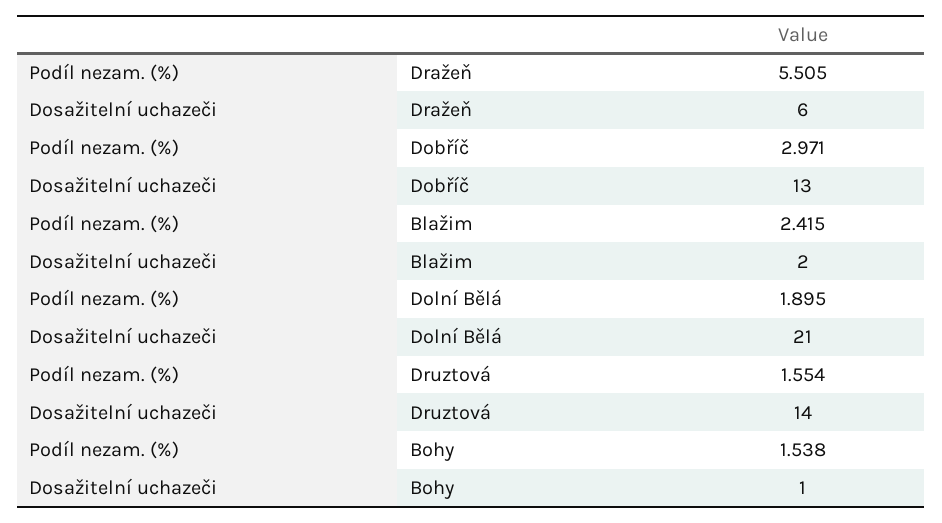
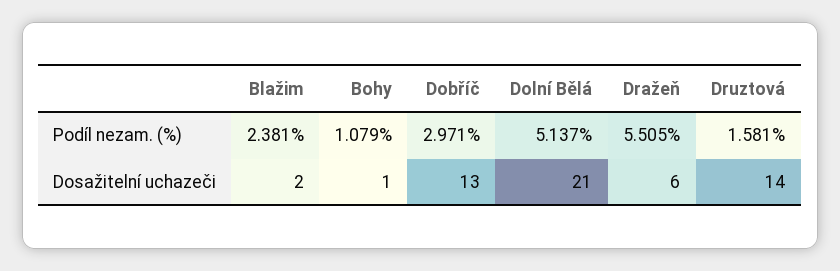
  {
    "Podíl nezam. (%)": {
      "Dražeň": 5.505,
      "Dobříč": 2.971,
-     "Blažim": 2.415,
+     "Blažim": 2.381,
-     "Dolní Bělá": 1.895,
+     "Dolní Bělá": 5.137,
-     "Druztová": 1.554,
+     "Druztová": 1.581,
-     "Bohy": 1.538
+     "Bohy": 1.079
    },
    "Dosažitelní uchazeči": {
      "Dražeň": 6,
      "Dobříč": 13,
      "Blažim": 2,
      "Dolní Bělá": 21,
      "Druztová": 14,
      "Bohy": 1
    }
  }

